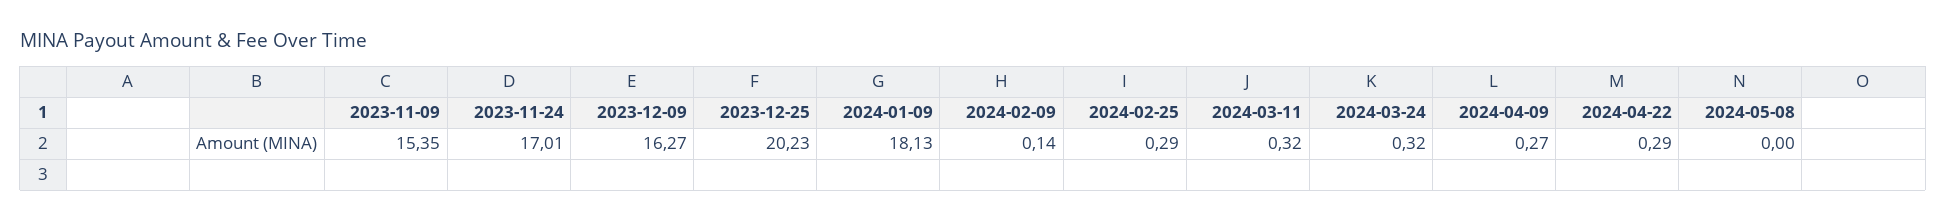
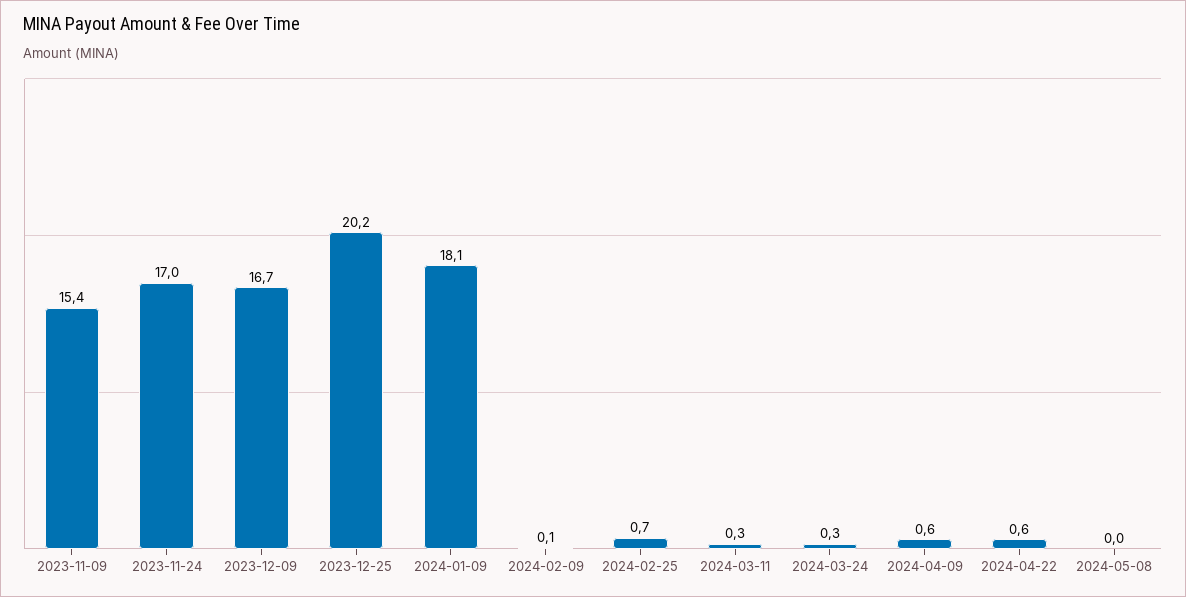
  {
    "2023-11-09": 15.35,
    "2023-11-24": 17.01,
-   "2023-12-09": 16.27,
+   "2023-12-09": 16.7,
    "2023-12-25": 20.23,
    "2024-01-09": 18.13,
    "2024-02-09": 0.14,
-   "2024-02-25": 0.29,
+   "2024-02-25": 0.7,
    "2024-03-11": 0.32,
    "2024-03-24": 0.32,
-   "2024-04-09": 0.27,
+   "2024-04-09": 0.6,
-   "2024-04-22": 0.29,
+   "2024-04-22": 0.6,
    "2024-05-08": 0
  }

